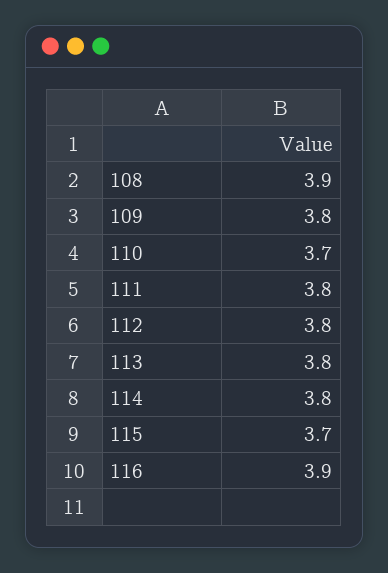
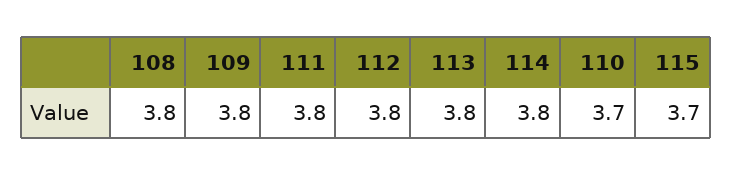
  {
-   "108": 3.9,
+   "108": 3.8,
    "109": 3.8,
    "110": 3.7,
    "111": 3.8,
    "112": 3.8,
    "113": 3.8,
    "114": 3.8,
-   "115": 3.7,
+   "115": 3.7
-   "116": 3.9
  }

